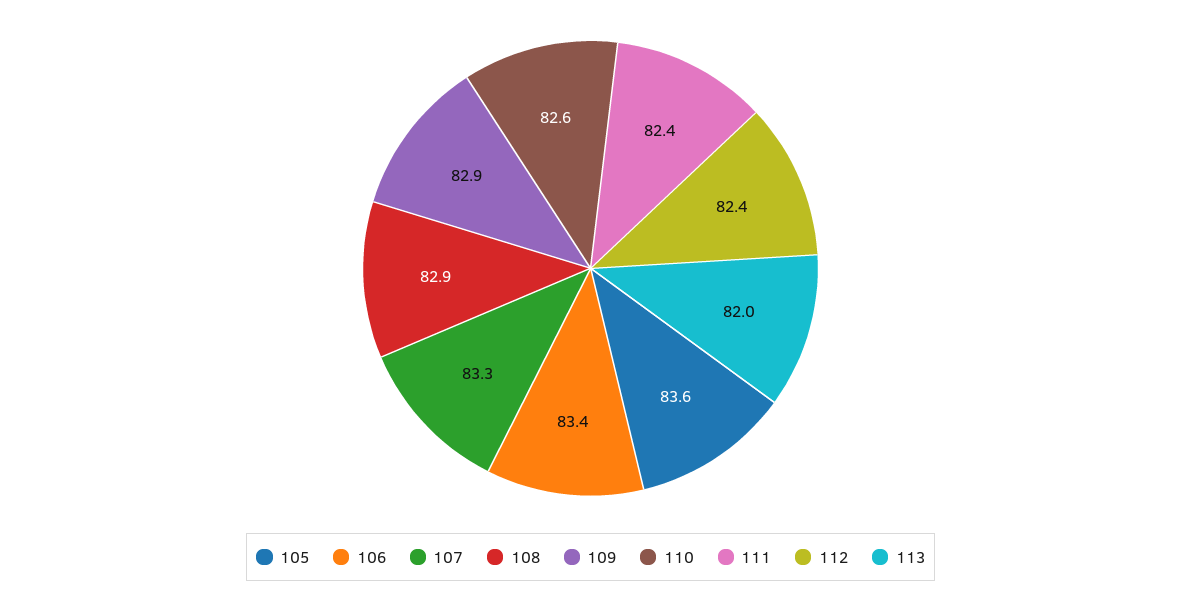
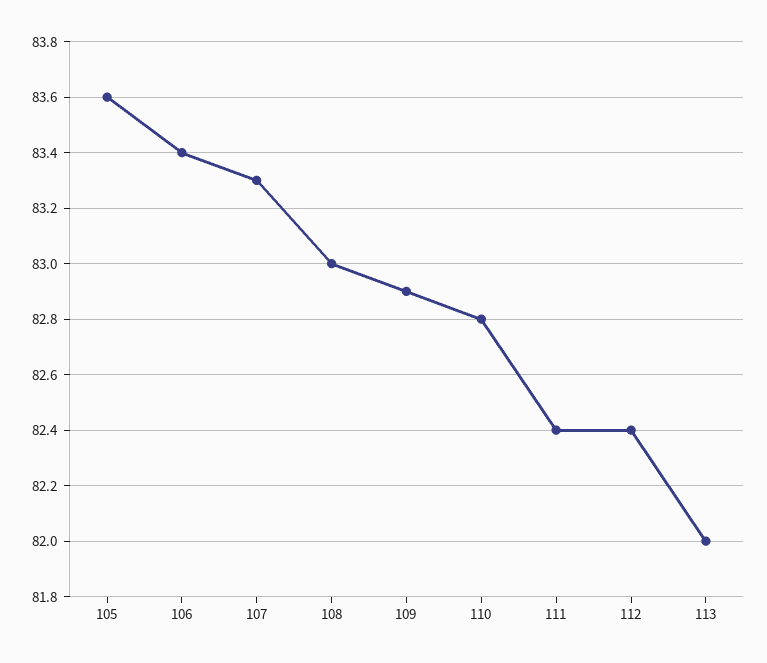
  {
    "105": 83.6,
    "106": 83.4,
    "107": 83.3,
-   "108": 82.9,
+   "108": 83,
    "109": 82.9,
-   "110": 82.6,
+   "110": 82.8,
    "111": 82.4,
    "112": 82.4,
    "113": 82
  }

